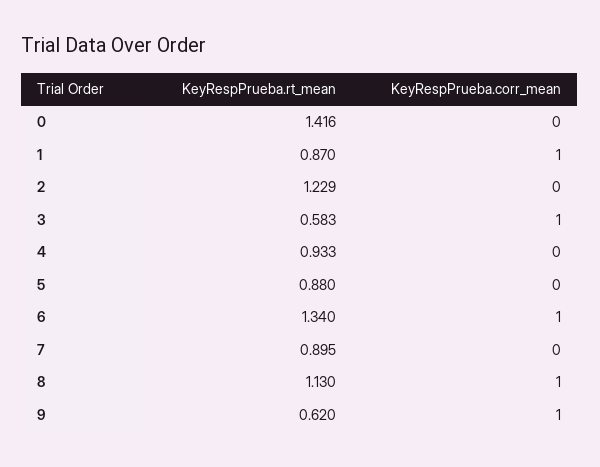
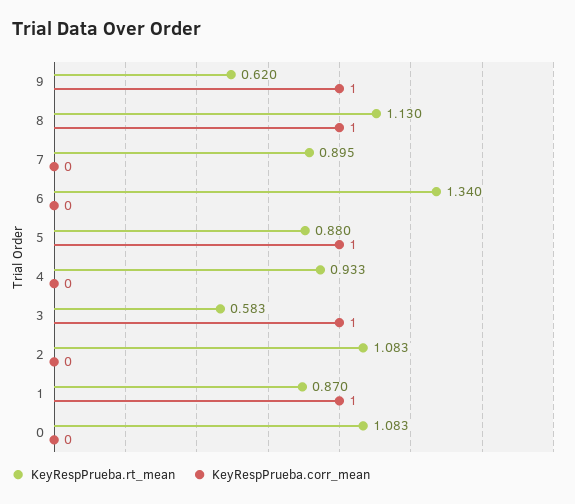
  {
    "KeyRespPrueba.rt_mean": {
-     "0": 1.416,
+     "0": 1.083,
      "1": 0.87,
-     "2": 1.229,
+     "2": 1.083,
      "3": 0.583,
      "4": 0.933,
      "5": 0.88,
      "6": 1.34,
      "7": 0.895,
      "8": 1.13,
      "9": 0.62
    },
    "KeyRespPrueba.corr_mean": {
      "0": 0,
      "1": 1,
      "2": 0,
      "3": 1,
      "4": 0,
-     "5": 0,
+     "5": 1,
-     "6": 1,
+     "6": 0,
      "7": 0,
      "8": 1,
      "9": 1
    }
  }

